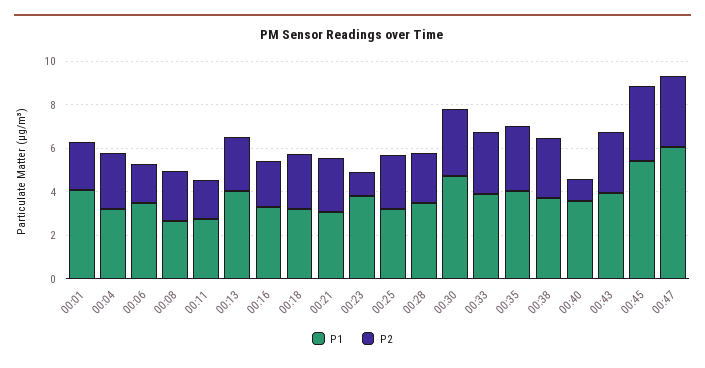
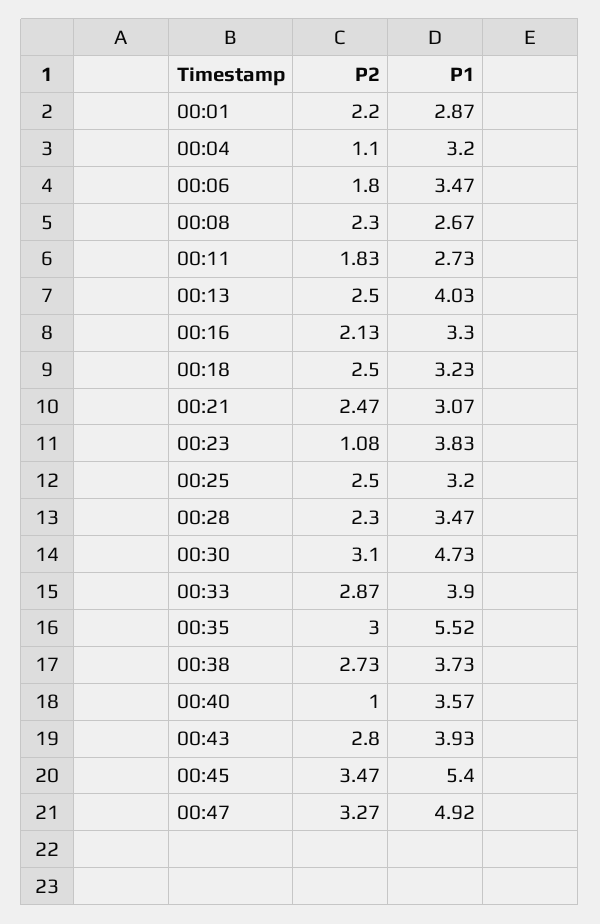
  {
    "P1": {
-     "00:01": 4,
+     "00:01": 2.87,
      "00:04": 3.2,
      "00:06": 3.47,
      "00:08": 2.67,
      "00:11": 2.73,
      "00:13": 4.03,
      "00:16": 3.3,
      "00:18": 3.23,
      "00:21": 3.07,
      "00:23": 3.83,
      "00:25": 3.2,
      "00:28": 3.47,
      "00:30": 4.73,
      "00:33": 3.9,
-     "00:35": 4,
+     "00:35": 5.52,
      "00:38": 3.73,
      "00:40": 3.57,
      "00:43": 3.93,
      "00:45": 5.4,
-     "00:47": 6
+     "00:47": 4.92
    },
    "P2": {
      "00:01": 2.2,
-     "00:04": 2.5,
+     "00:04": 1.1,
      "00:06": 1.8,
      "00:08": 2.3,
      "00:11": 1.83,
      "00:13": 2.5,
      "00:16": 2.13,
      "00:18": 2.5,
      "00:21": 2.47,
      "00:23": 1.08,
      "00:25": 2.5,
      "00:28": 2.3,
      "00:30": 3.1,
      "00:33": 2.87,
      "00:35": 3,
      "00:38": 2.73,
      "00:40": 1,
      "00:43": 2.8,
      "00:45": 3.47,
      "00:47": 3.27
    }
  }

